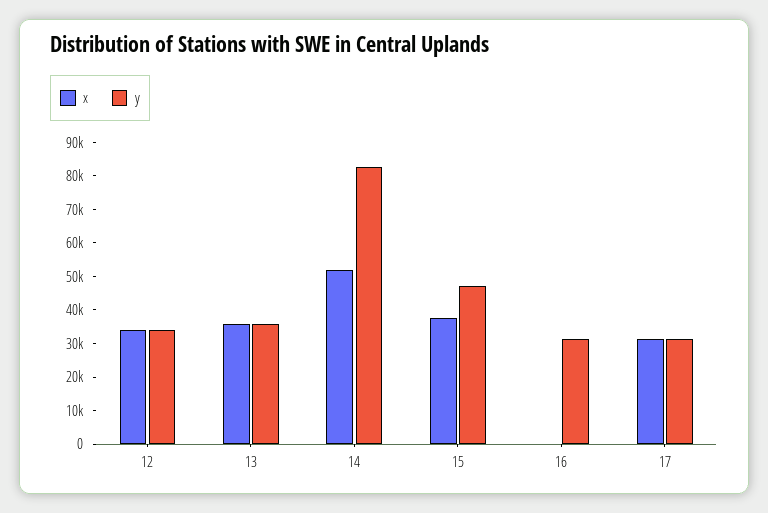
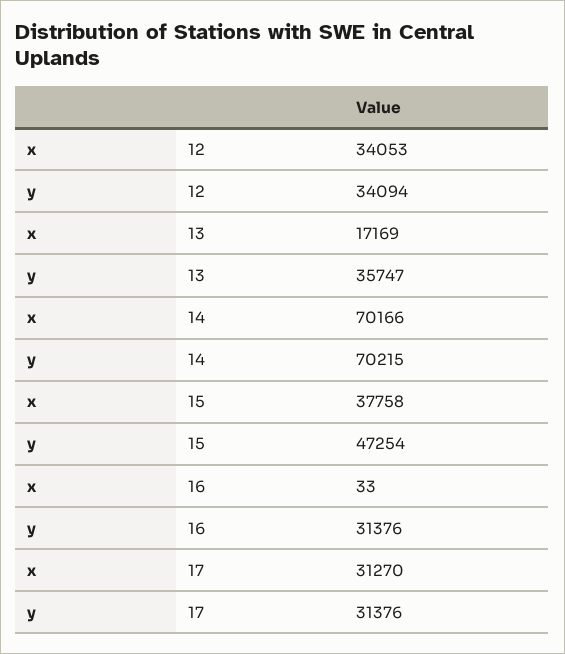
  {
    "x": {
      "12": 34053,
-     "13": 35000,
+     "13": 17169,
-     "14": 52500,
+     "14": 70166,
      "15": 37758,
      "16": 33,
      "17": 31270
    },
    "y": {
      "12": 34094,
      "13": 35747,
-     "14": 82500,
+     "14": 70215,
      "15": 47254,
      "16": 31376,
      "17": 31376
    }
  }

